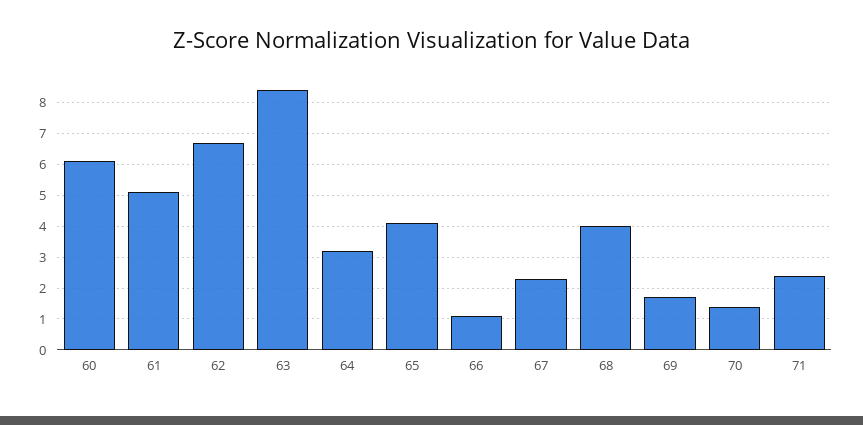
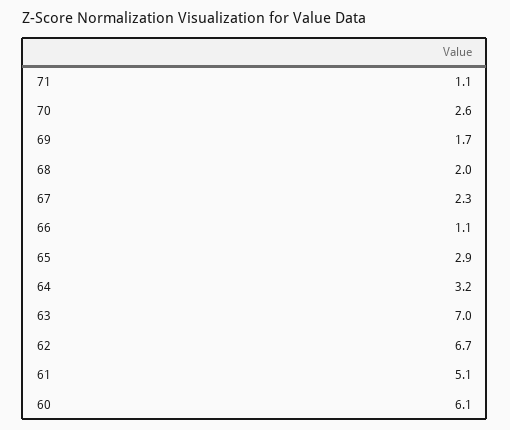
  {
    "60": 6.1,
    "61": 5.1,
    "62": 6.7,
-   "63": 8.5,
+   "63": 7,
    "64": 3.2,
-   "65": 4,
+   "65": 2.9,
    "66": 1.1,
    "67": 2.3,
-   "68": 4,
+   "68": 2,
    "69": 1.7,
-   "70": 1.5,
+   "70": 2.6,
-   "71": 2.5
+   "71": 1.1
  }

